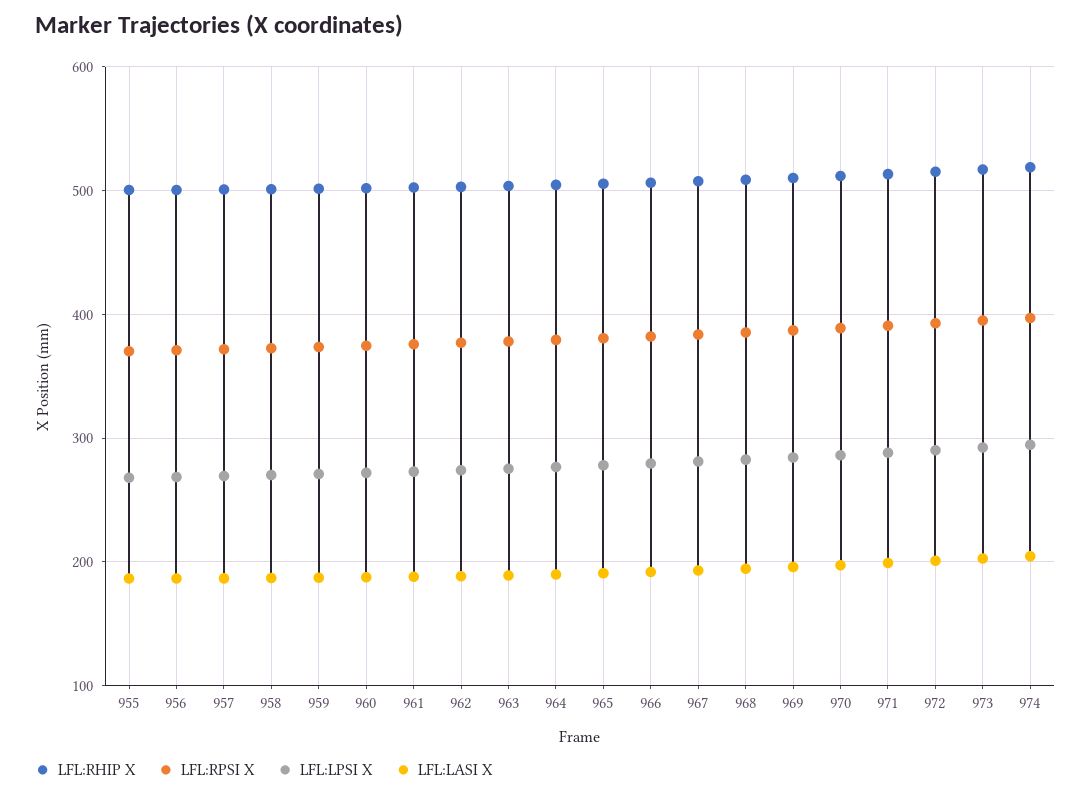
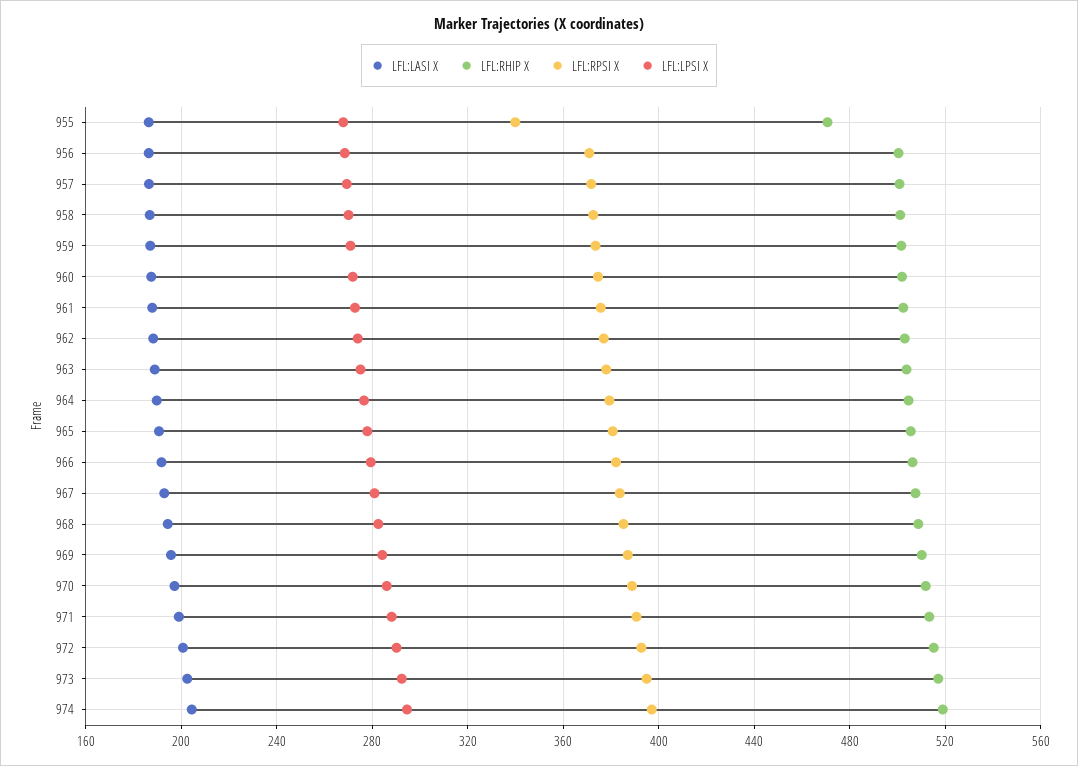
  {
    "LFL:RHIP X": {
-     "955": 500,
+     "955": 470,
      "956": 500,
      "957": 500,
      "958": 500,
      "959": 500,
      "960": 500,
      "961": 505,
      "962": 505,
      "963": 505,
      "964": 505,
      "965": 505,
      "966": 505,
      "967": 510,
      "968": 510,
      "969": 510,
      "970": 510,
      "971": 515,
      "972": 515,
      "973": 515,
      "974": 520
    },
    "LFL:RPSI X": {
-     "955": 370,
+     "955": 340,
      "956": 370,
      "957": 370,
      "958": 375,
      "959": 375,
      "960": 375,
      "961": 375,
      "962": 375,
      "963": 380,
      "964": 380,
      "965": 380,
      "966": 380,
      "967": 385,
      "968": 385,
      "969": 385,
      "970": 390,
      "971": 390,
      "972": 395,
      "973": 395,
      "974": 395
    },
    "LFL:LPSI X": {
      "955": 270,
      "956": 270,
      "957": 270,
      "958": 270,
      "959": 270,
      "960": 270,
      "961": 275,
      "962": 275,
      "963": 275,
      "964": 275,
      "965": 280,
      "966": 280,
      "967": 280,
      "968": 285,
      "969": 285,
      "970": 285,
      "971": 290,
      "972": 290,
      "973": 290,
      "974": 295
    },
    "LFL:LASI X": {
      "955": 185,
      "956": 185,
      "957": 185,
      "958": 185,
      "959": 185,
      "960": 190,
      "961": 190,
      "962": 190,
      "963": 190,
      "964": 190,
      "965": 190,
      "966": 190,
      "967": 195,
      "968": 195,
      "969": 195,
      "970": 195,
      "971": 200,
      "972": 200,
      "973": 205,
      "974": 205
    }
  }

